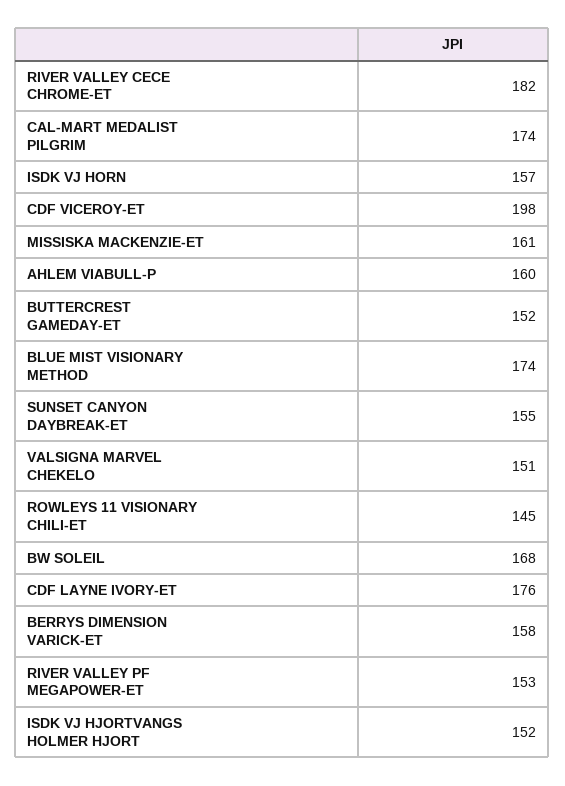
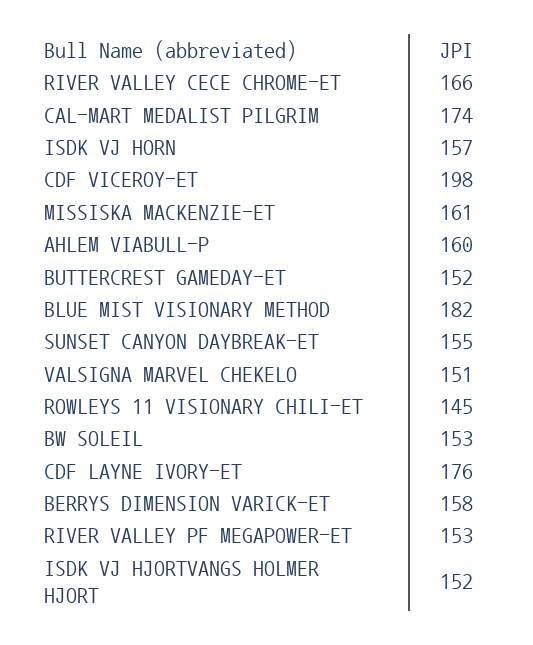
  {
-   "RIVER VALLEY CECE CHROME-ET": 182,
+   "RIVER VALLEY CECE CHROME-ET": 166,
    "CAL-MART MEDALIST PILGRIM": 174,
    "ISDK VJ HORN": 157,
    "CDF VICEROY-ET": 198,
    "MISSISKA MACKENZIE-ET": 161,
    "AHLEM VIABULL-P": 160,
    "BUTTERCREST GAMEDAY-ET": 152,
-   "BLUE MIST VISIONARY METHOD": 174,
+   "BLUE MIST VISIONARY METHOD": 182,
    "SUNSET CANYON DAYBREAK-ET": 155,
    "VALSIGNA MARVEL CHEKELO": 151,
    "ROWLEYS 11 VISIONARY CHILI-ET": 145,
-   "BW SOLEIL": 168,
+   "BW SOLEIL": 153,
    "CDF LAYNE IVORY-ET": 176,
    "BERRYS DIMENSION VARICK-ET": 158,
    "RIVER VALLEY PF MEGAPOWER-ET": 153,
    "ISDK VJ HJORTVANGS HOLMER HJORT": 152
  }

